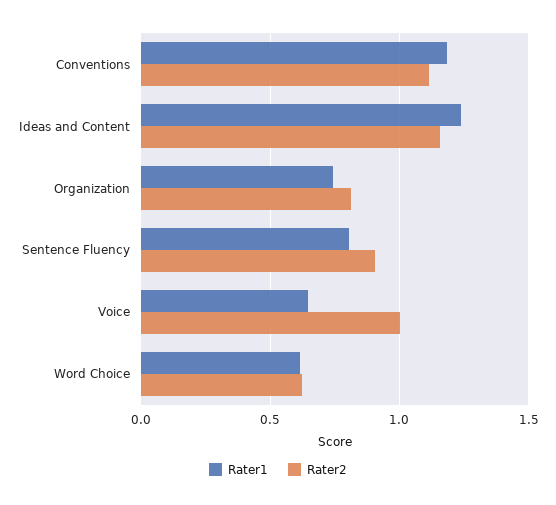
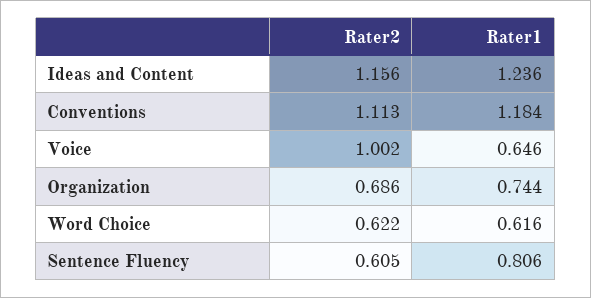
  {
    "Rater1": {
      "Conventions": 1.184,
      "Ideas and Content": 1.236,
      "Organization": 0.744,
      "Sentence Fluency": 0.806,
      "Voice": 0.646,
      "Word Choice": 0.616
    },
    "Rater2": {
      "Conventions": 1.113,
      "Ideas and Content": 1.156,
-     "Organization": 0.8,
+     "Organization": 0.686,
-     "Sentence Fluency": 0.9,
+     "Sentence Fluency": 0.605,
      "Voice": 1.002,
      "Word Choice": 0.622
    }
  }

